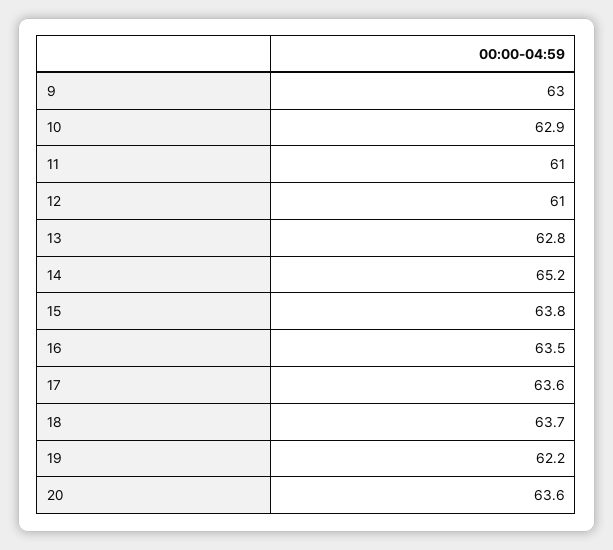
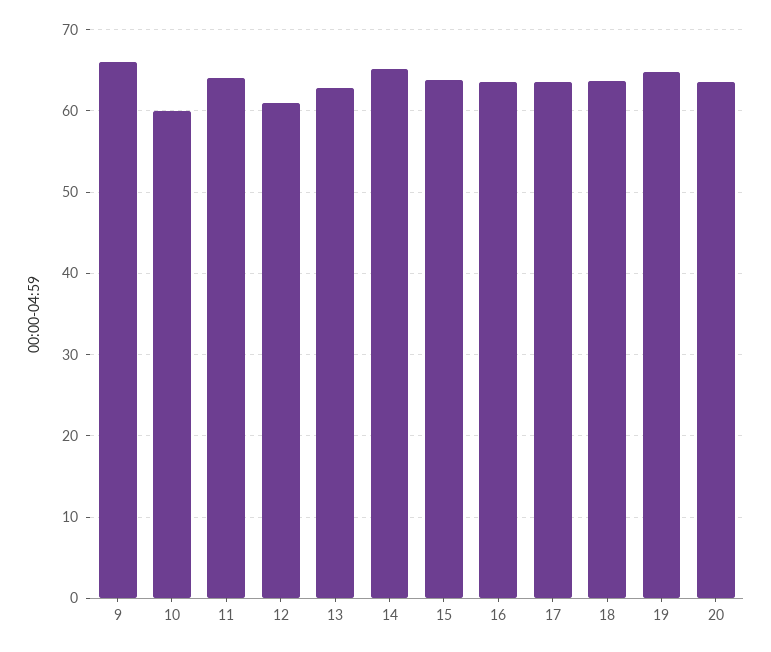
  {
-   "9": 63,
+   "9": 66,
-   "10": 62.9,
+   "10": 60,
-   "11": 61,
+   "11": 64,
    "12": 61,
    "13": 62.8,
    "14": 65.2,
    "15": 63.8,
    "16": 63.5,
    "17": 63.6,
    "18": 63.7,
-   "19": 62.2,
+   "19": 65,
    "20": 63.6
  }

